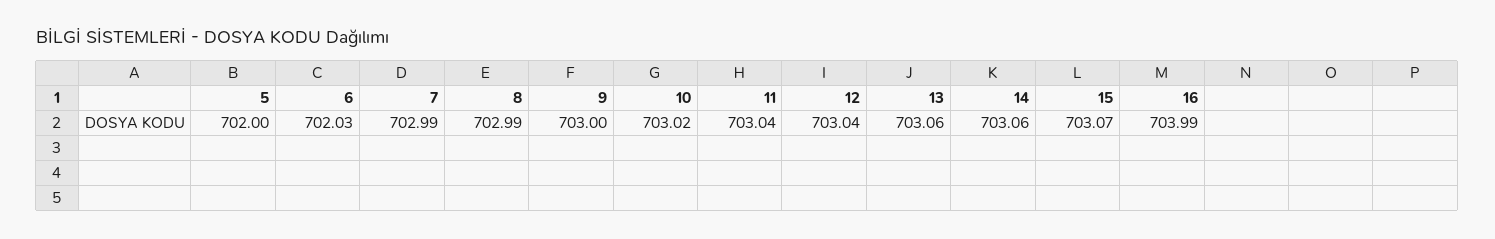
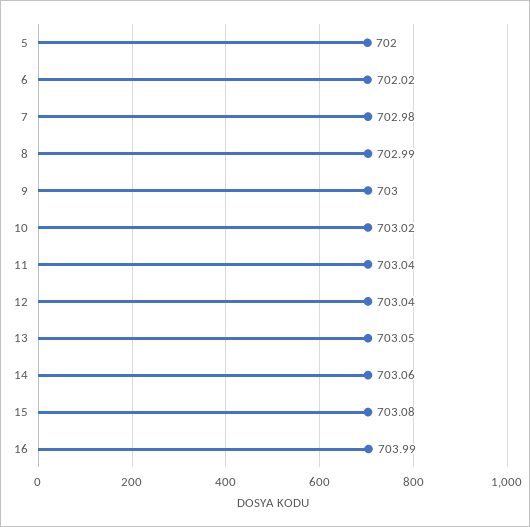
  {
    "5": 702,
-   "6": 702.03,
+   "6": 702.02,
-   "7": 702.99,
+   "7": 702.98,
    "8": 702.99,
    "9": 703,
    "10": 703.02,
    "11": 703.04,
    "12": 703.04,
-   "13": 703.06,
+   "13": 703.05,
    "14": 703.06,
-   "15": 703.07,
+   "15": 703.08,
    "16": 703.99
  }

